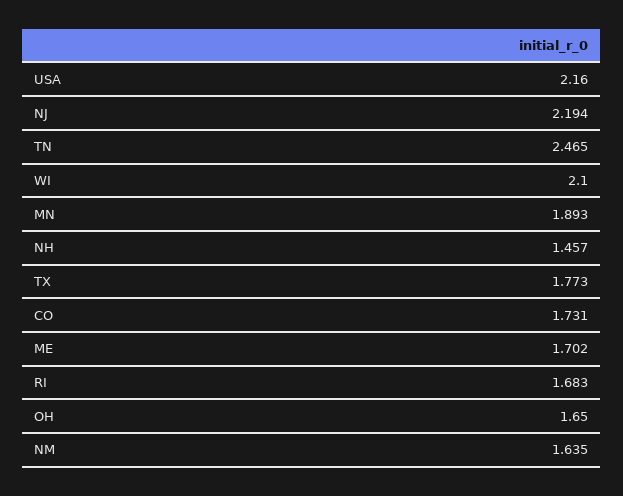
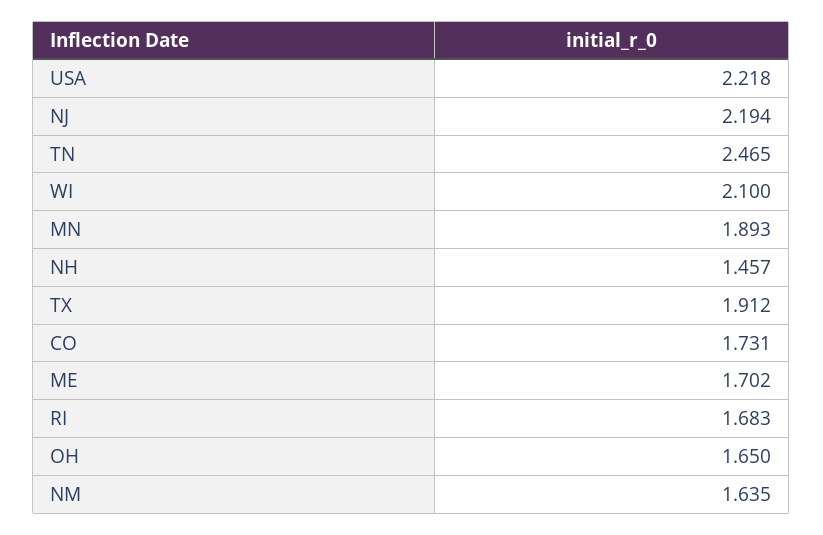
  {
-   "USA": 2.16,
+   "USA": 2.218,
    "NJ": 2.194,
    "TN": 2.465,
    "WI": 2.1,
    "MN": 1.893,
    "NH": 1.457,
-   "TX": 1.773,
+   "TX": 1.912,
    "CO": 1.731,
    "ME": 1.702,
    "RI": 1.683,
    "OH": 1.65,
    "NM": 1.635
  }

